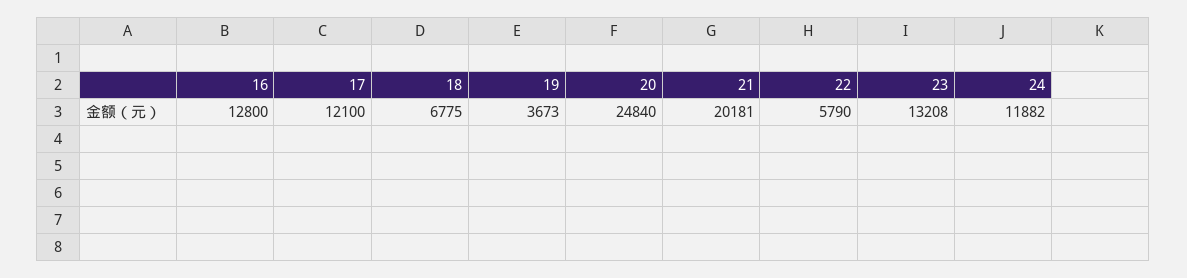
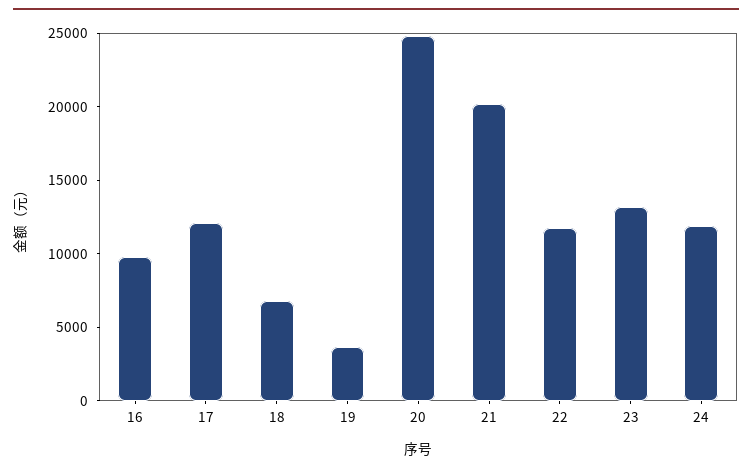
  {
-   "16": 12800,
+   "16": 10000,
    "17": 12100,
    "18": 6775,
    "19": 3673,
    "20": 24840,
    "21": 20181,
-   "22": 5790,
+   "22": 12000,
    "23": 13208,
    "24": 11882
  }

